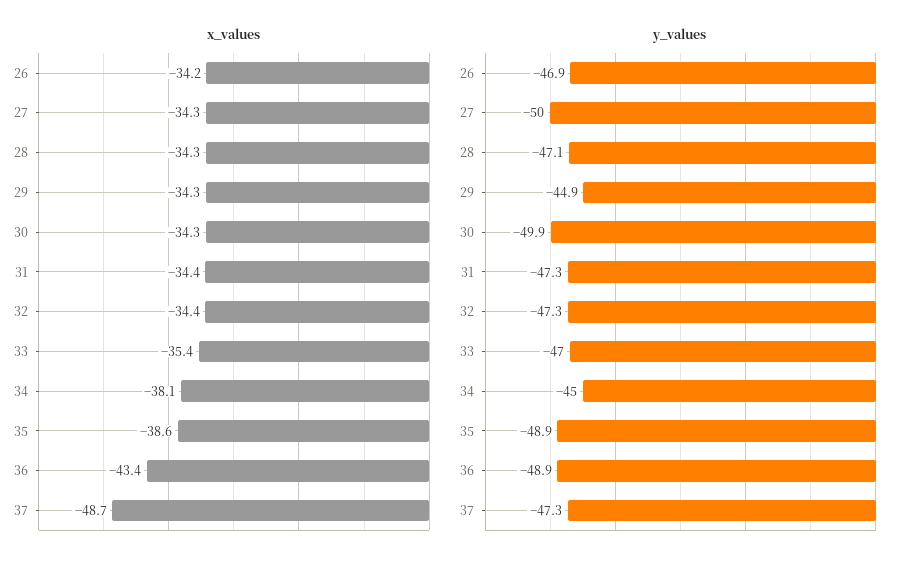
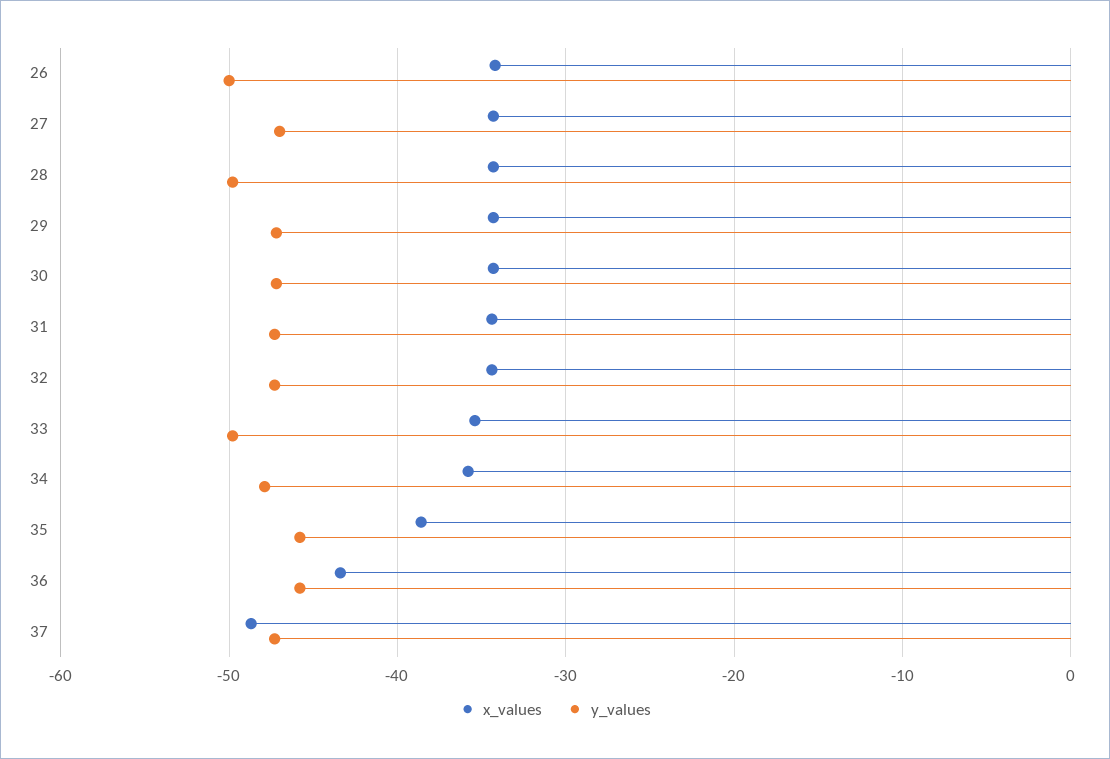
  {
    "x_values": {
      "26": -34.2,
      "27": -34.3,
      "28": -34.3,
      "29": -34.3,
      "30": -34.3,
      "31": -34.4,
      "32": -34.4,
      "33": -35.4,
-     "34": -38.1,
+     "34": -36,
      "35": -38.6,
      "36": -43.4,
      "37": -48.7
    },
    "y_values": {
-     "26": -46.9,
+     "26": -50,
-     "27": -50,
+     "27": -47,
-     "28": -47.1,
+     "28": -50,
-     "29": -44.9,
+     "29": -47,
-     "30": -49.9,
+     "30": -47,
      "31": -47.3,
      "32": -47.3,
-     "33": -47,
+     "33": -50,
-     "34": -45,
+     "34": -48,
-     "35": -48.9,
+     "35": -46,
-     "36": -48.9,
+     "36": -46,
      "37": -47.3
    }
  }

